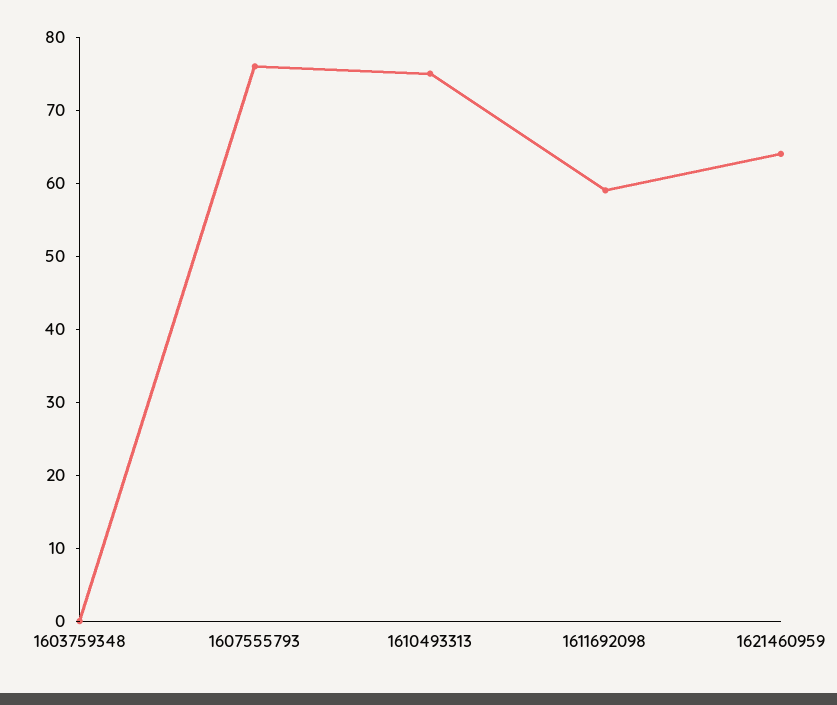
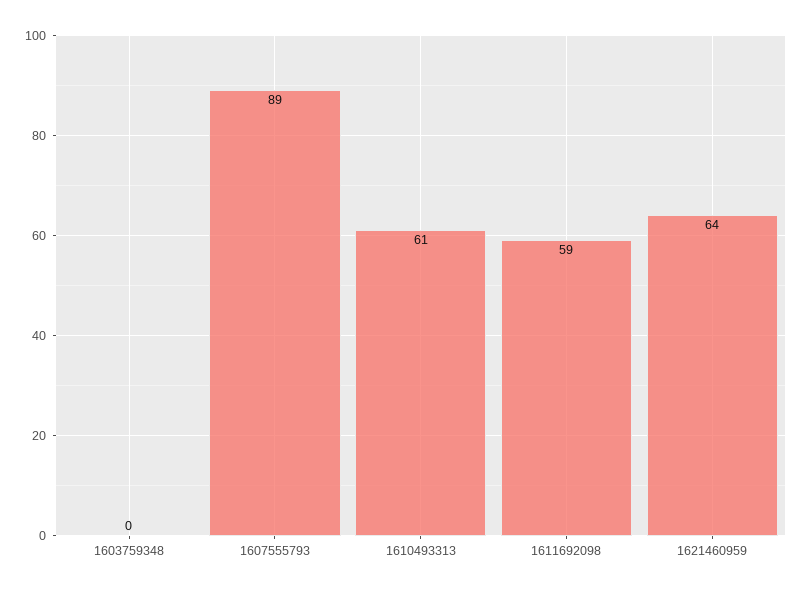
  {
    "1603759348": 0,
-   "1607555793": 75,
+   "1607555793": 89,
-   "1610493313": 75,
+   "1610493313": 61,
    "1611692098": 59,
    "1621460959": 64
  }

